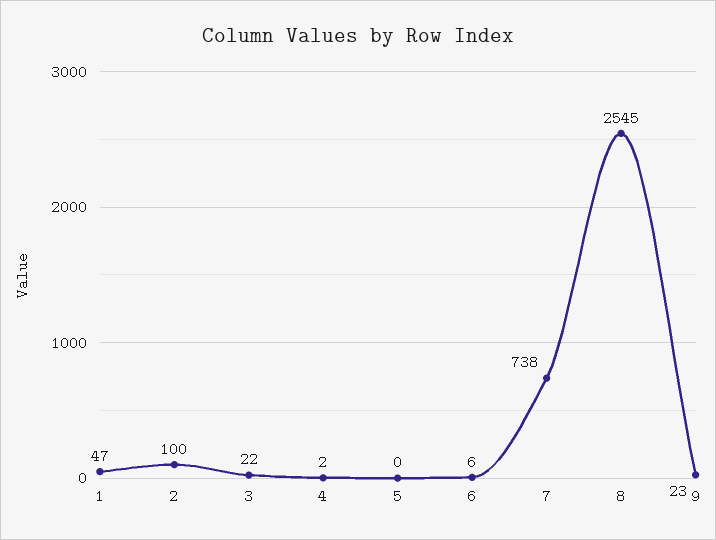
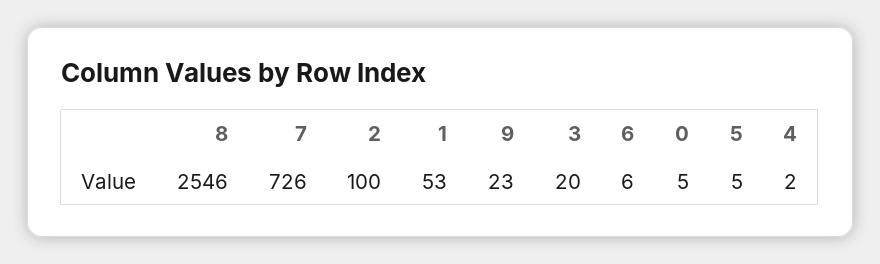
  {
-   "1": 47,
+   "1": 53,
    "2": 100,
-   "3": 22,
+   "3": 20,
    "4": 2,
-   "5": 0,
+   "5": 5,
    "6": 6,
-   "7": 738,
+   "7": 726,
-   "8": 2545,
+   "8": 2546,
-   "9": 23
+   "9": 23,
+   "0": 5
  }

